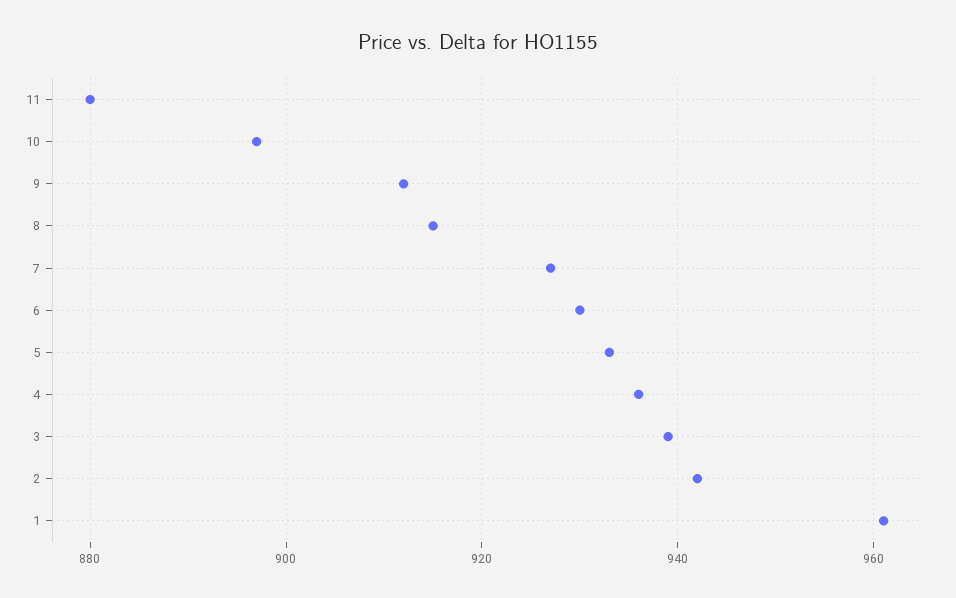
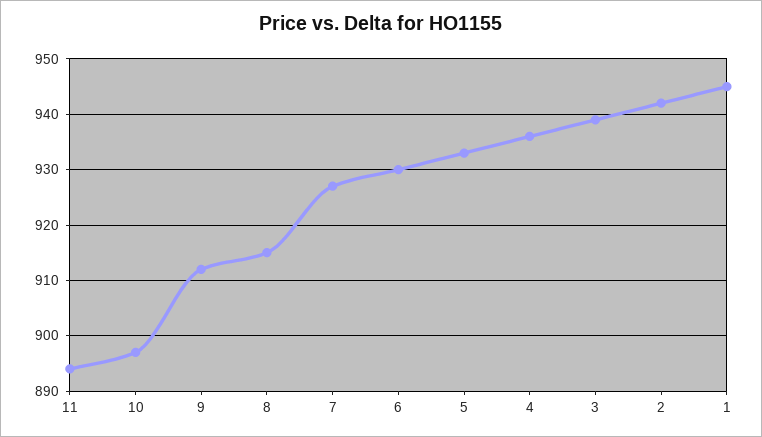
  {
-   "11": 880,
+   "11": 895,
    "10": 895,
    "9": 910,
    "8": 915,
    "7": 925,
    "6": 930,
    "5": 935,
    "4": 935,
    "3": 940,
    "2": 940,
-   "1": 960
+   "1": 945
  }

